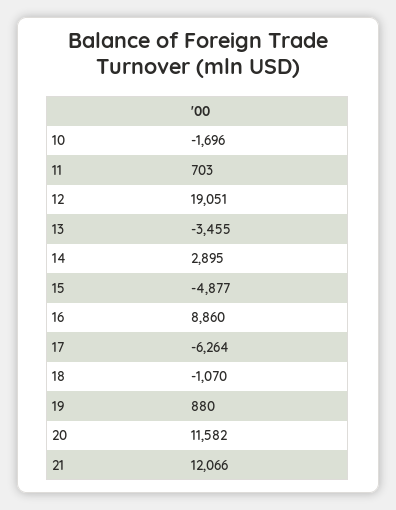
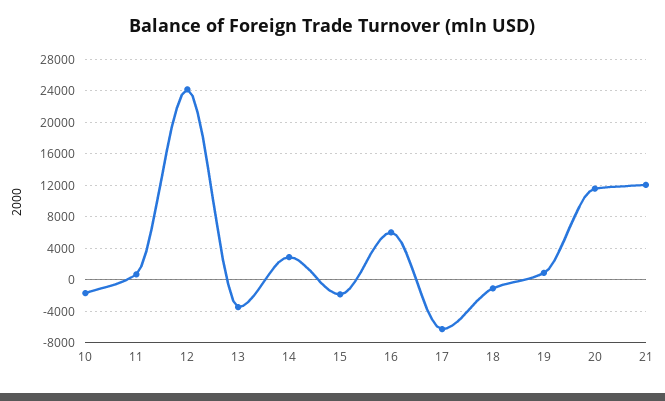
  {
    "10": -1696,
    "11": 703,
-   "12": 19051,
+   "12": 24000,
    "13": -3455,
    "14": 2895,
-   "15": -4877,
+   "15": -2000,
-   "16": 8860,
+   "16": 6000,
    "17": -6264,
    "18": -1070,
    "19": 880,
    "20": 11582,
    "21": 12066
  }

